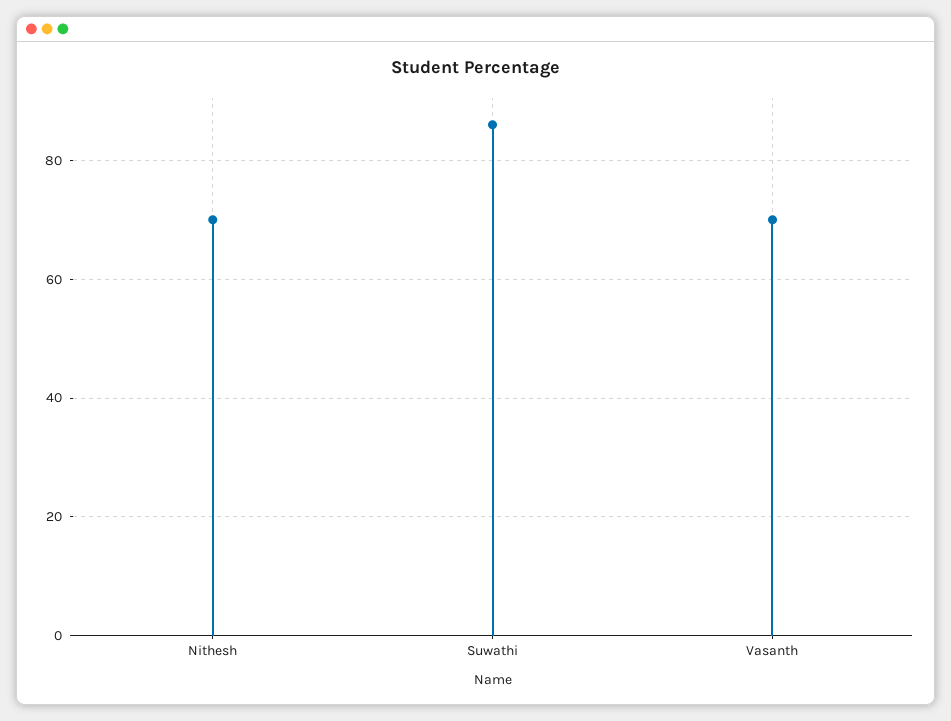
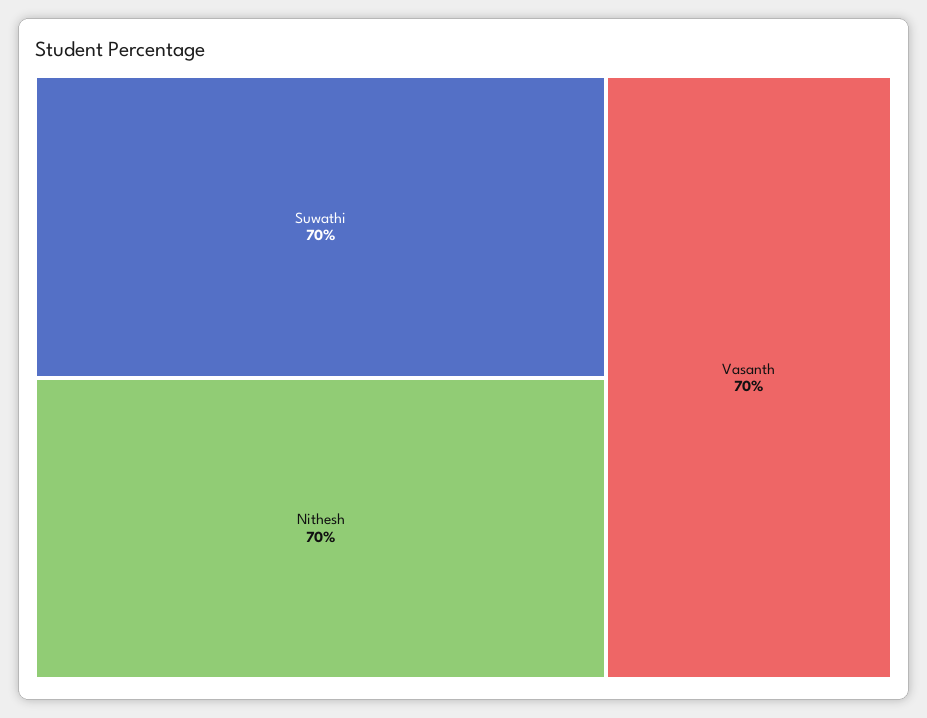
  {
    "Nithesh": 70,
-   "Suwathi": 85,
+   "Suwathi": 70,
    "Vasanth": 70
  }

